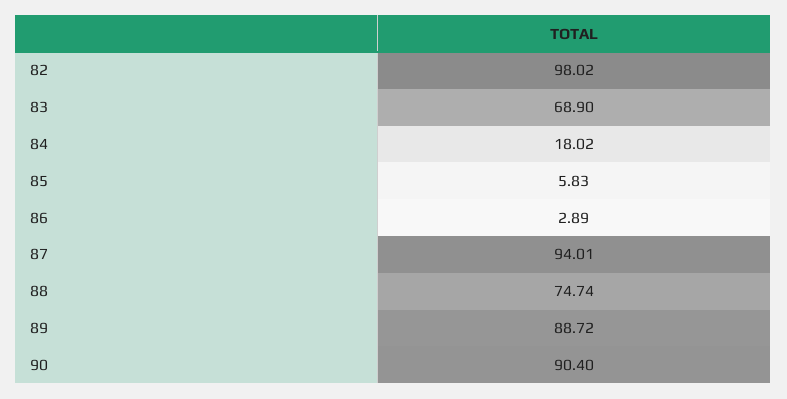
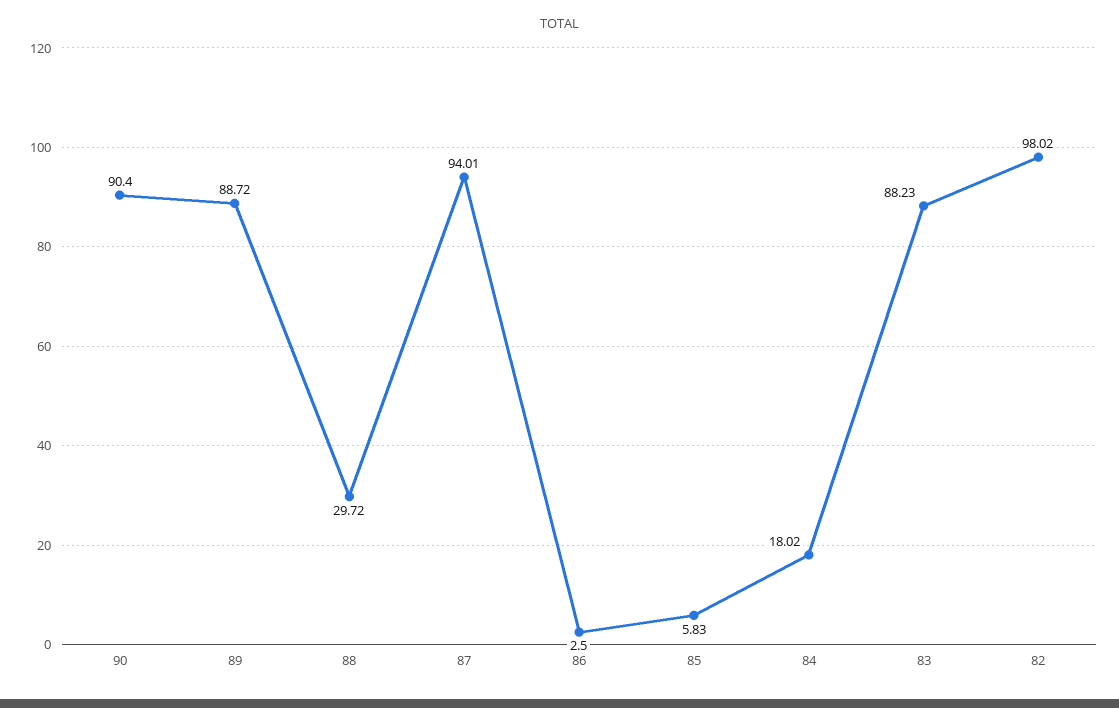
  {
    "82": 98.02,
-   "83": 68.9,
+   "83": 88.23,
    "84": 18.02,
    "85": 5.83,
-   "86": 2.89,
+   "86": 2.5,
    "87": 94.01,
-   "88": 74.74,
+   "88": 29.72,
    "89": 88.72,
    "90": 90.4
  }

